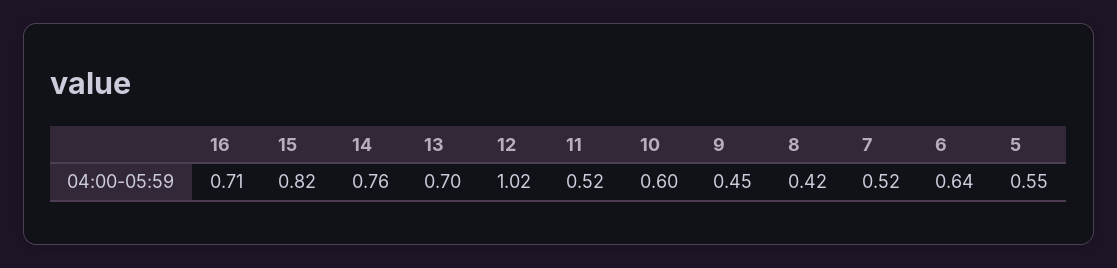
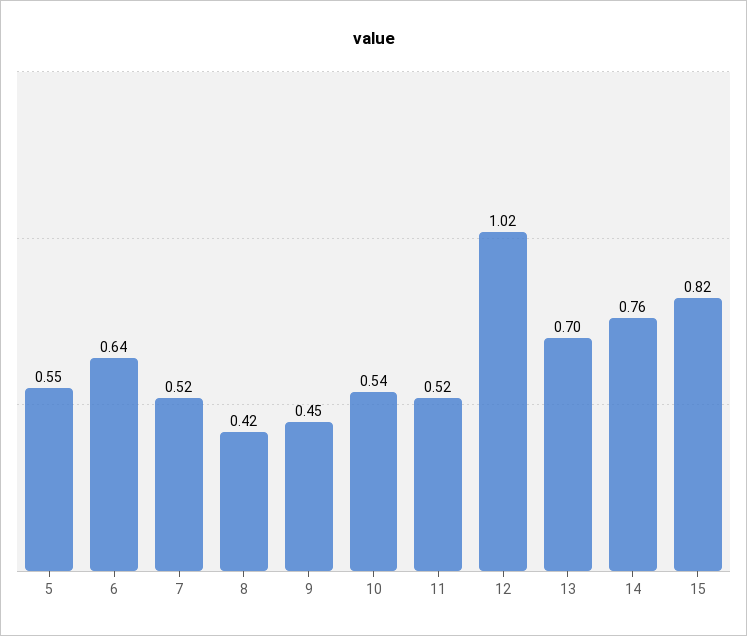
  {
-   "16": 0.71,
    "15": 0.82,
    "14": 0.76,
    "13": 0.7,
    "12": 1.02,
    "11": 0.52,
-   "10": 0.6,
+   "10": 0.54,
    "9": 0.45,
    "8": 0.42,
    "7": 0.52,
    "6": 0.64,
    "5": 0.55
  }

